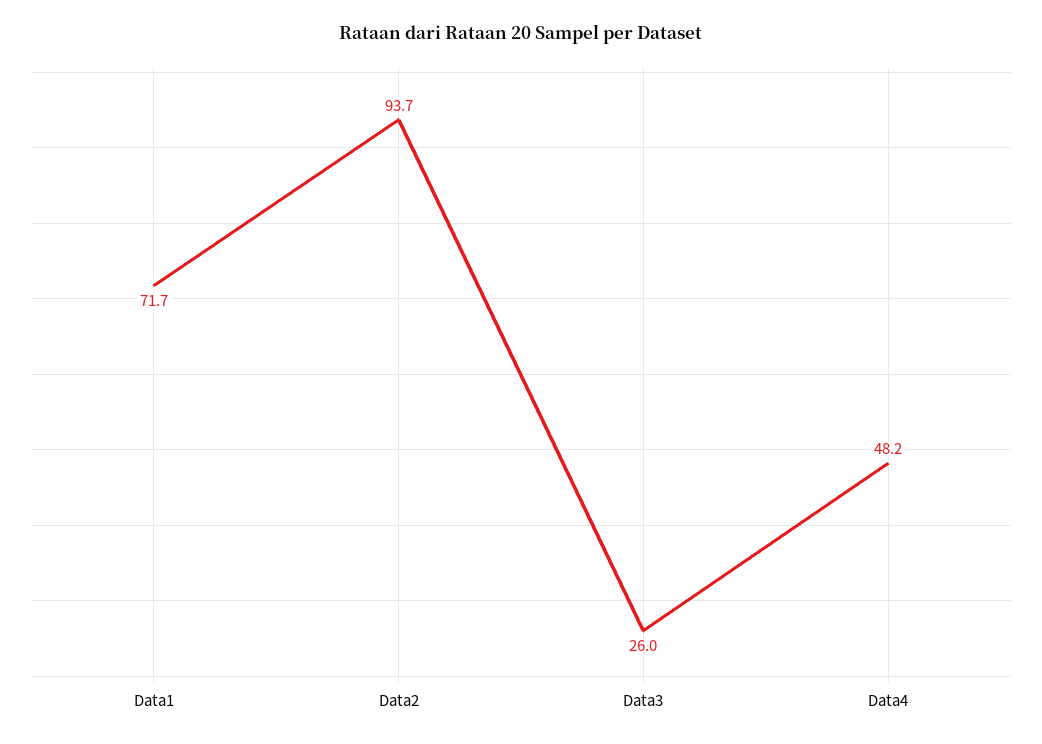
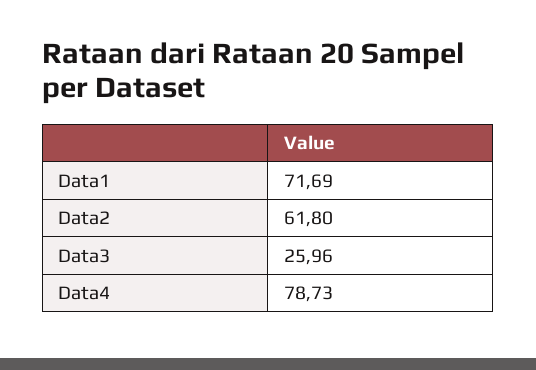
  {
    "Data1": 71.69,
-   "Data2": 93.7,
+   "Data2": 61.8,
    "Data3": 25.96,
-   "Data4": 48.2
+   "Data4": 78.73
  }

